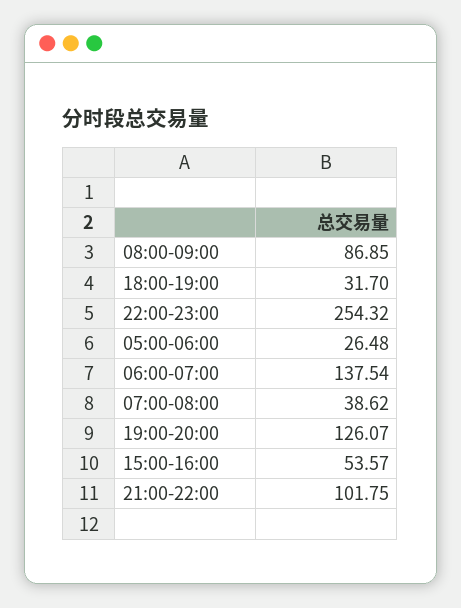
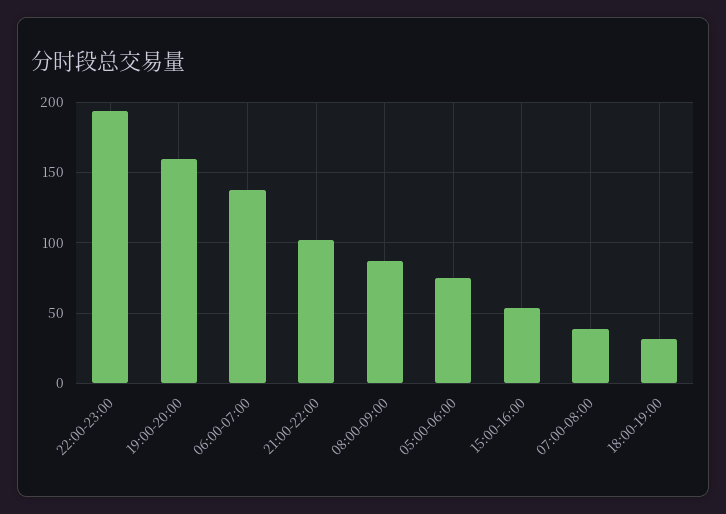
  {
    "08:00-09:00": 86.85,
    "18:00-19:00": 31.7,
-   "22:00-23:00": 254.32,
+   "22:00-23:00": 195,
-   "05:00-06:00": 26.48,
+   "05:00-06:00": 75,
    "06:00-07:00": 137.54,
    "07:00-08:00": 38.62,
-   "19:00-20:00": 126.07,
+   "19:00-20:00": 160,
    "15:00-16:00": 53.57,
    "21:00-22:00": 101.75
  }

